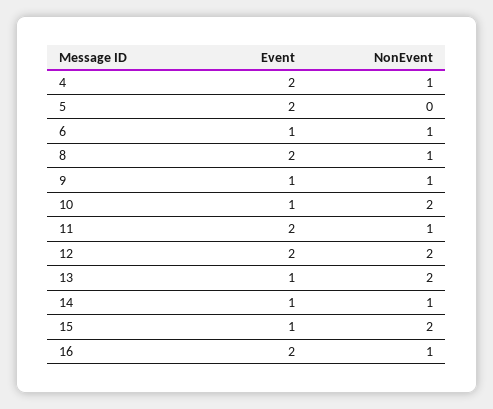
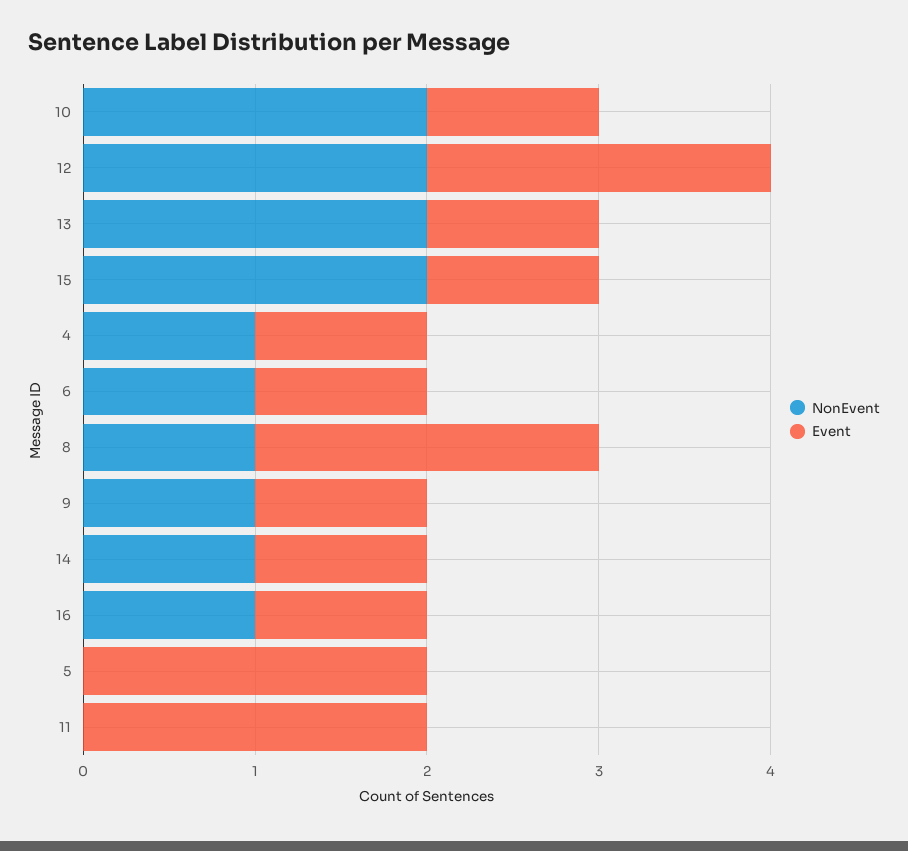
  {
    "Event": {
-     "4": 2,
+     "4": 1,
      "5": 2,
      "6": 1,
      "8": 2,
      "9": 1,
      "10": 1,
      "11": 2,
      "12": 2,
      "13": 1,
      "14": 1,
      "15": 1,
-     "16": 2
+     "16": 1
    },
    "NonEvent": {
      "4": 1,
      "5": 0,
      "6": 1,
      "8": 1,
      "9": 1,
      "10": 2,
-     "11": 1,
+     "11": 0,
      "12": 2,
      "13": 2,
      "14": 1,
      "15": 2,
      "16": 1
    }
  }

